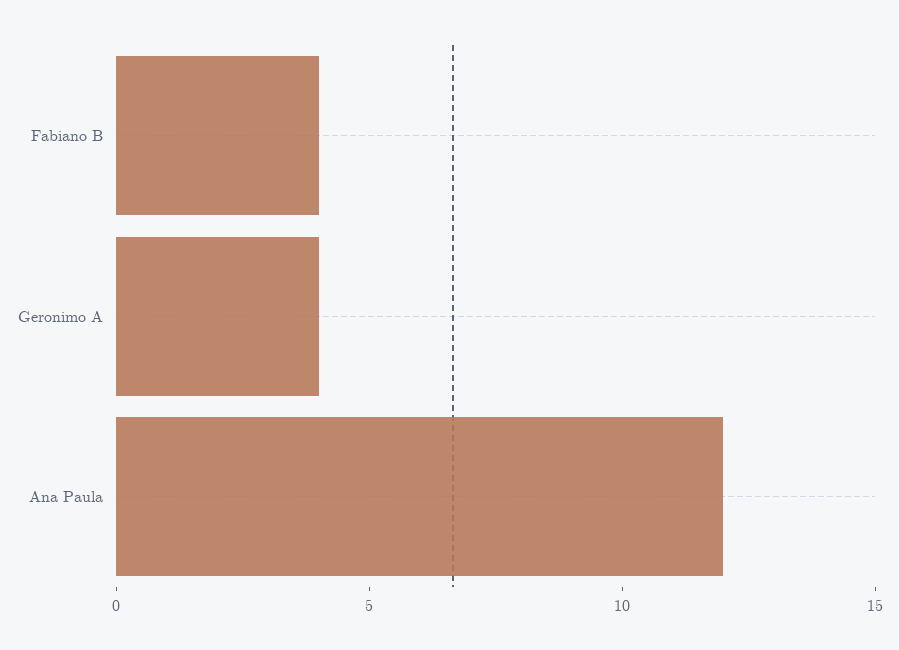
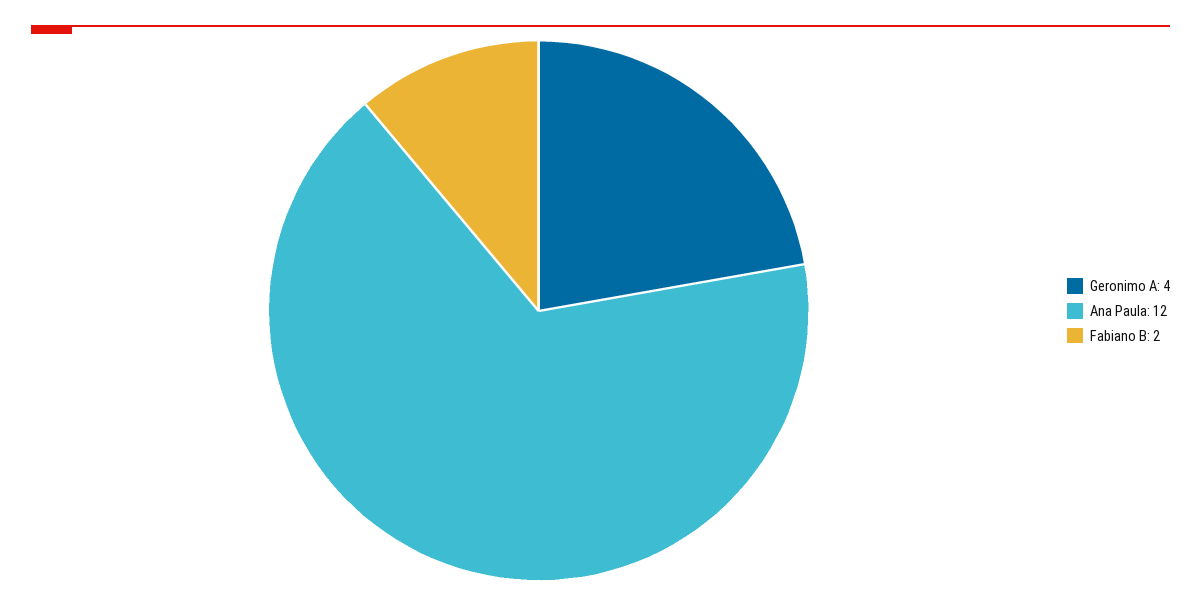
  {
-   "Fabiano B": 4,
+   "Fabiano B": 2,
    "Geronimo A": 4,
    "Ana Paula": 12
  }

